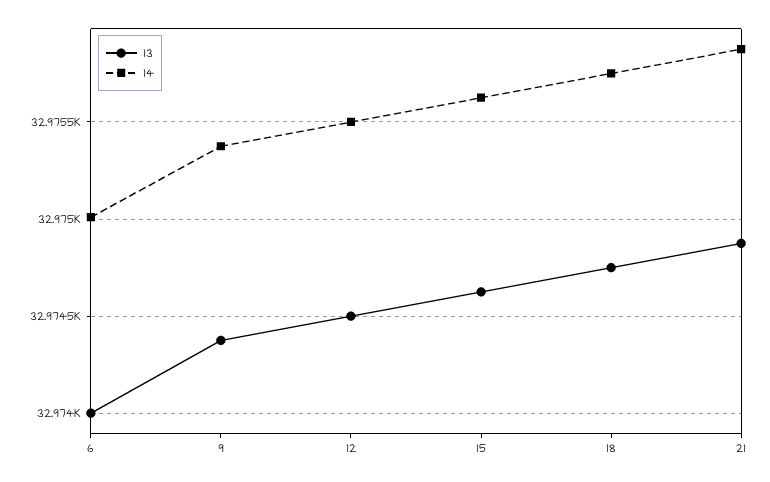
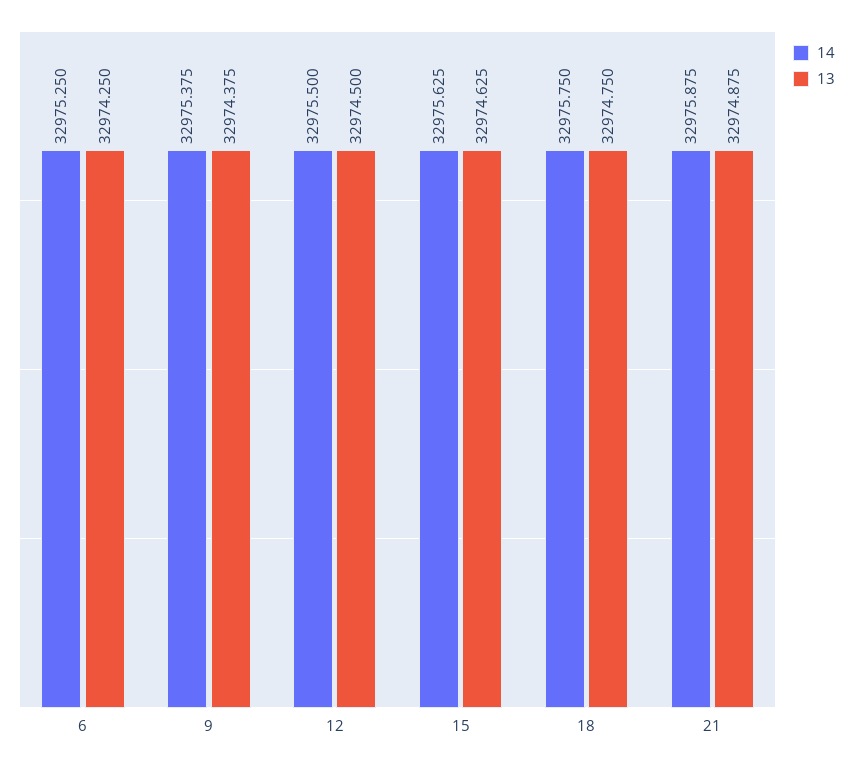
  {
    "13": {
-     "6": 32974,
+     "6": 32974.25,
      "9": 32974.375,
      "12": 32974.5,
      "15": 32974.625,
      "18": 32974.75,
      "21": 32974.875
    },
    "14": {
-     "6": 32975,
+     "6": 32975.25,
      "9": 32975.375,
      "12": 32975.5,
      "15": 32975.625,
      "18": 32975.75,
      "21": 32975.875
    }
  }

